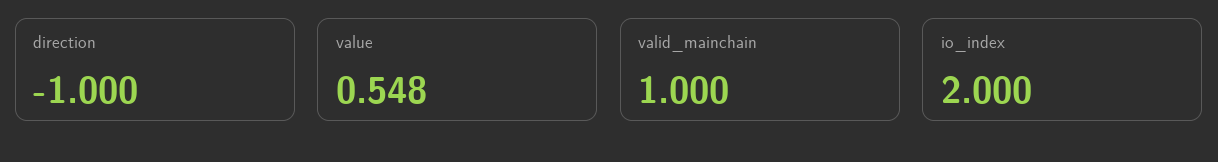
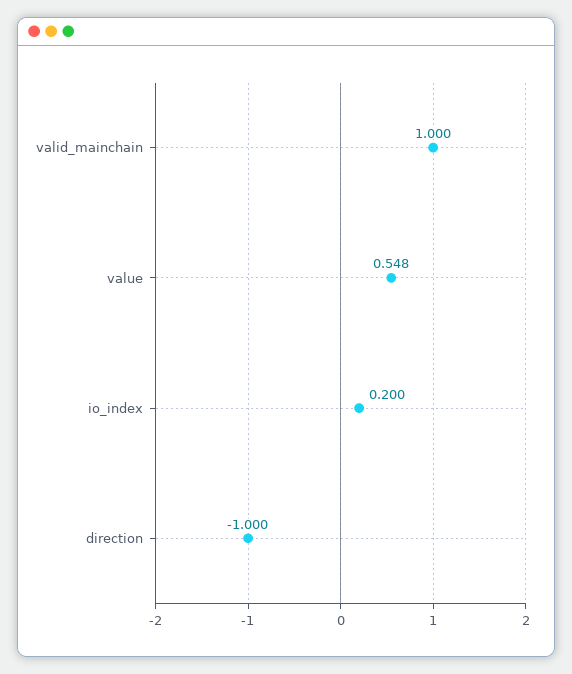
  {
    "direction": -1,
    "value": 0.548,
    "valid_mainchain": 1,
-   "io_index": 2
+   "io_index": 0.2
  }

